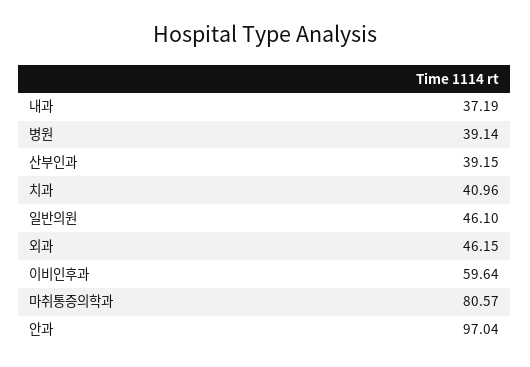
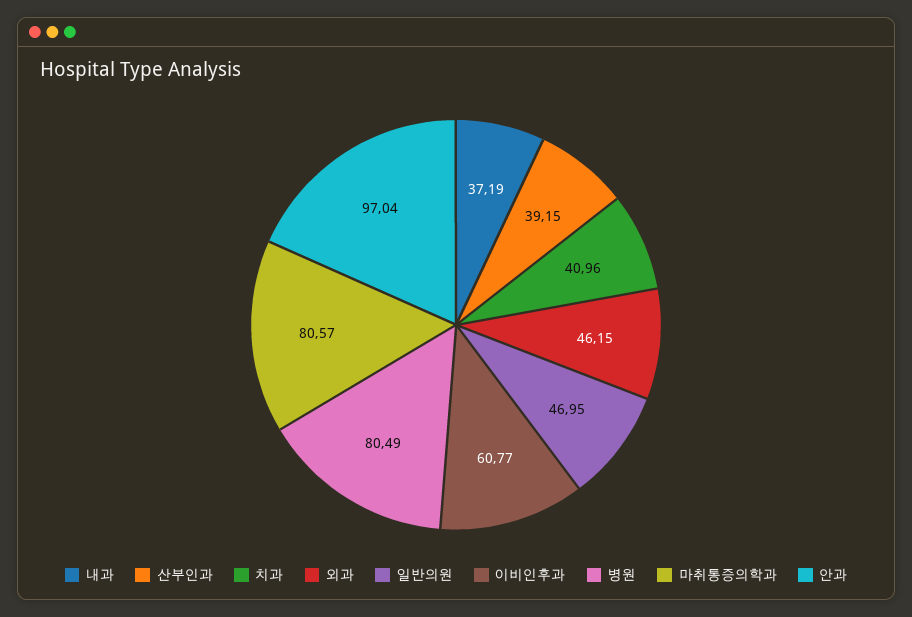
  {
    "내과": 37.19,
-   "병원": 39.14,
+   "병원": 80.49,
    "산부인과": 39.15,
    "치과": 40.96,
-   "일반의원": 46.1,
+   "일반의원": 46.95,
    "외과": 46.15,
-   "이비인후과": 59.64,
+   "이비인후과": 60.77,
    "마취통증의학과": 80.57,
    "안과": 97.04
  }

